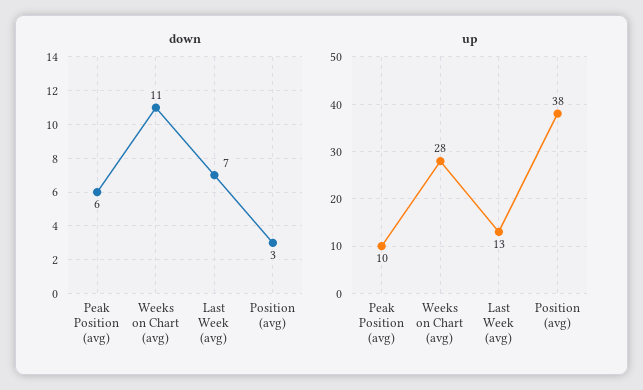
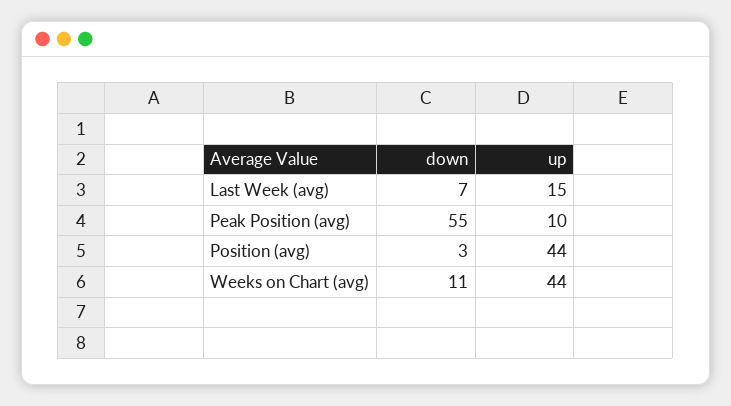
  {
    "down": {
-     "Peak Position (avg)": 6,
+     "Peak Position (avg)": 55,
      "Weeks on Chart (avg)": 11,
      "Last Week (avg)": 7,
      "Position (avg)": 3
    },
    "up": {
      "Peak Position (avg)": 10,
-     "Weeks on Chart (avg)": 28,
+     "Weeks on Chart (avg)": 44,
-     "Last Week (avg)": 13,
+     "Last Week (avg)": 15,
-     "Position (avg)": 38
+     "Position (avg)": 44
    }
  }

